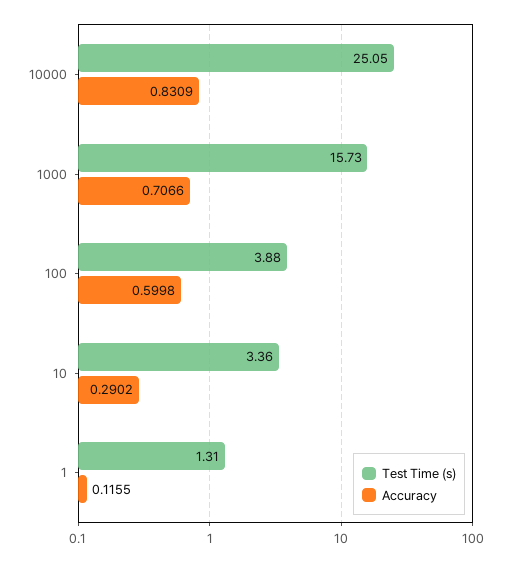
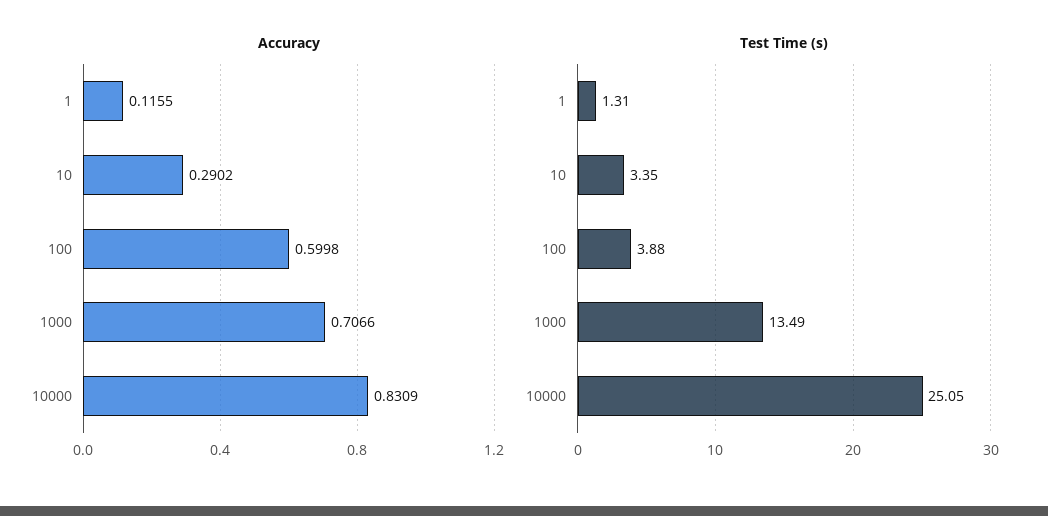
  {
    "Test Time (s)": {
      "10000": 25.05,
-     "1000": 15.73,
+     "1000": 13.49,
      "100": 3.88,
-     "10": 3.36,
+     "10": 3.35,
      "1": 1.31
    },
    "Accuracy": {
      "10000": 0.8309,
      "1000": 0.7066,
      "100": 0.5998,
      "10": 0.2902,
      "1": 0.1155
    }
  }

